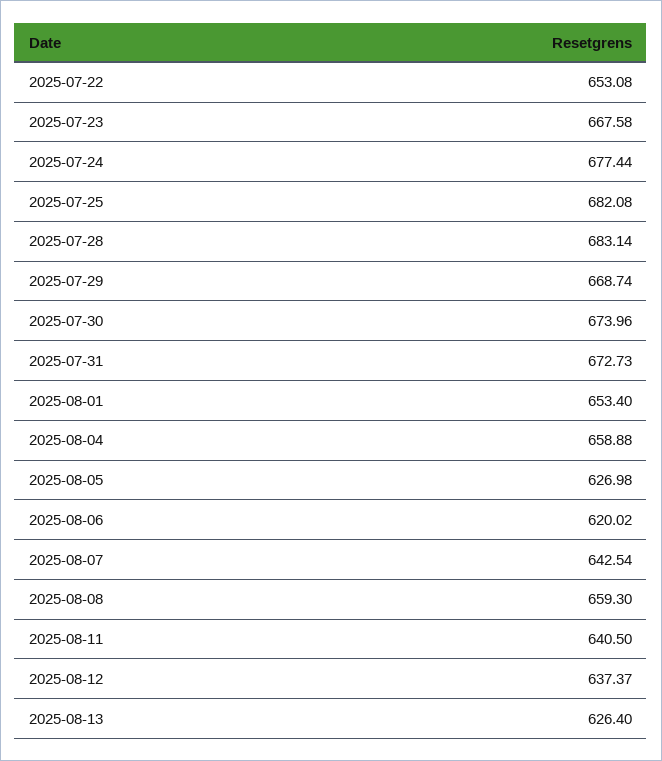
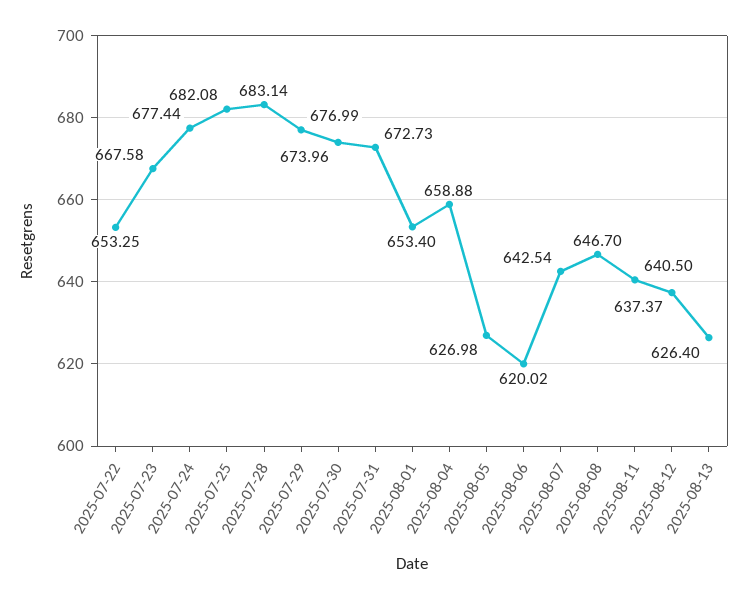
  {
-   "2025-07-22": 653.08,
+   "2025-07-22": 653.25,
    "2025-07-23": 667.58,
    "2025-07-24": 677.44,
    "2025-07-25": 682.08,
    "2025-07-28": 683.14,
-   "2025-07-29": 668.74,
+   "2025-07-29": 676.99,
    "2025-07-30": 673.96,
    "2025-07-31": 672.73,
    "2025-08-01": 653.4,
    "2025-08-04": 658.88,
    "2025-08-05": 626.98,
    "2025-08-06": 620.02,
    "2025-08-07": 642.54,
-   "2025-08-08": 659.3,
+   "2025-08-08": 646.7,
    "2025-08-11": 640.5,
    "2025-08-12": 637.37,
    "2025-08-13": 626.4
  }

